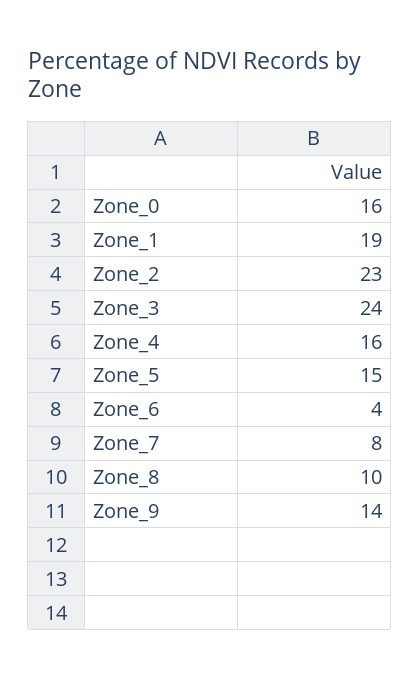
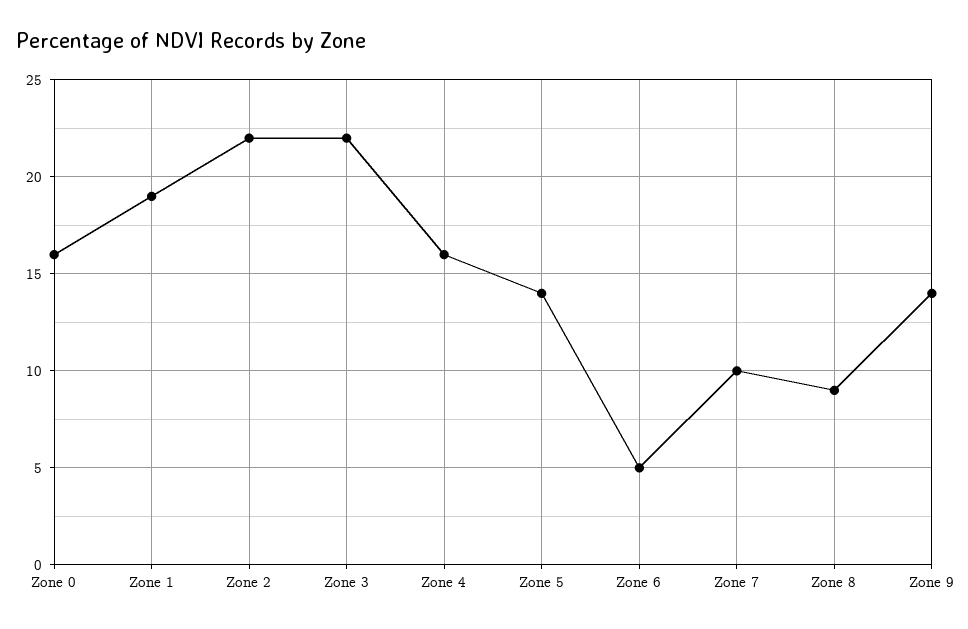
  {
    "Zone_0": 16,
    "Zone_1": 19,
-   "Zone_2": 23,
+   "Zone_2": 22,
-   "Zone_3": 24,
+   "Zone_3": 22,
    "Zone_4": 16,
-   "Zone_5": 15,
+   "Zone_5": 14,
-   "Zone_6": 4,
+   "Zone_6": 5,
-   "Zone_7": 8,
+   "Zone_7": 10,
-   "Zone_8": 10,
+   "Zone_8": 9,
    "Zone_9": 14
  }

